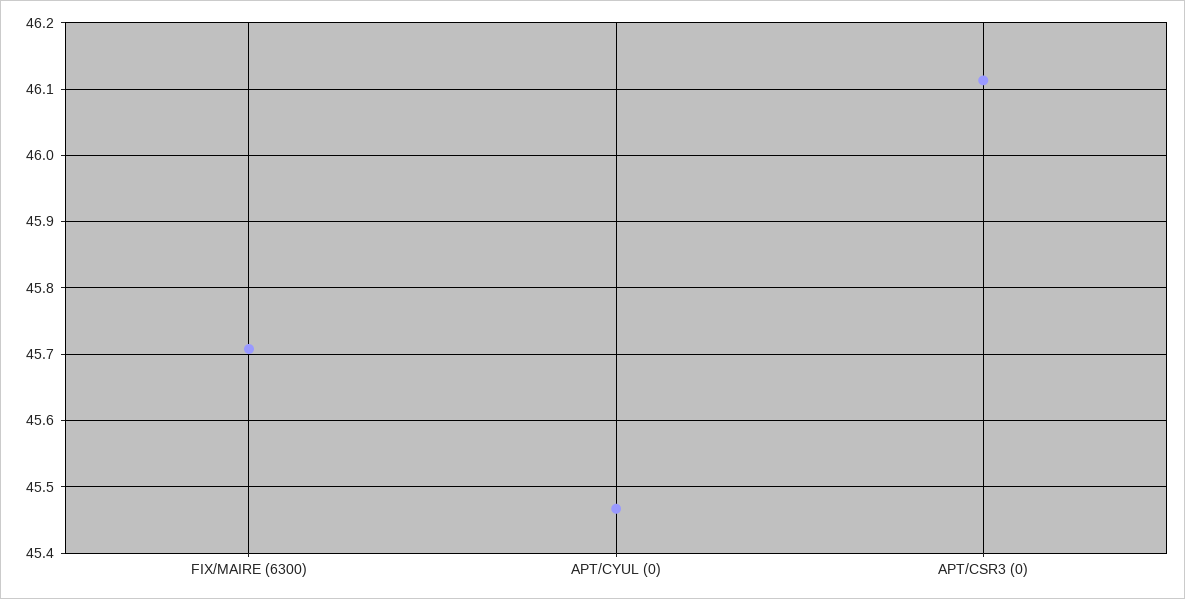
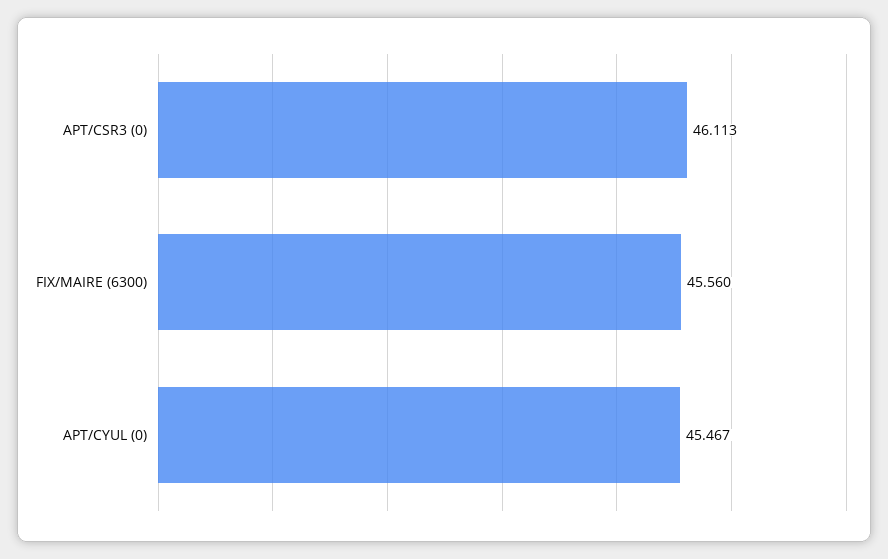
  {
-   "FIX/MAIRE (6300)": 45.71,
+   "FIX/MAIRE (6300)": 45.56,
    "APT/CYUL (0)": 45.467,
    "APT/CSR3 (0)": 46.113
  }

